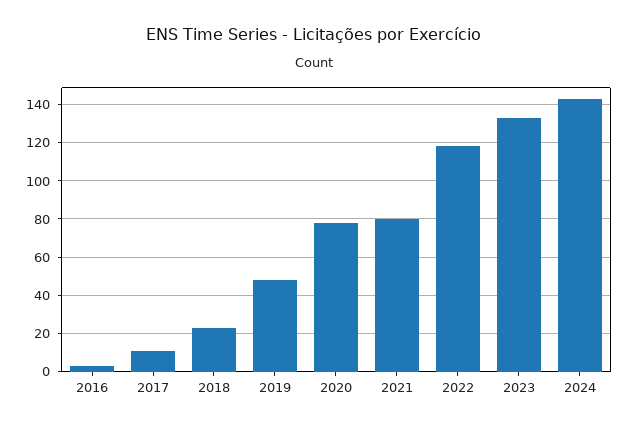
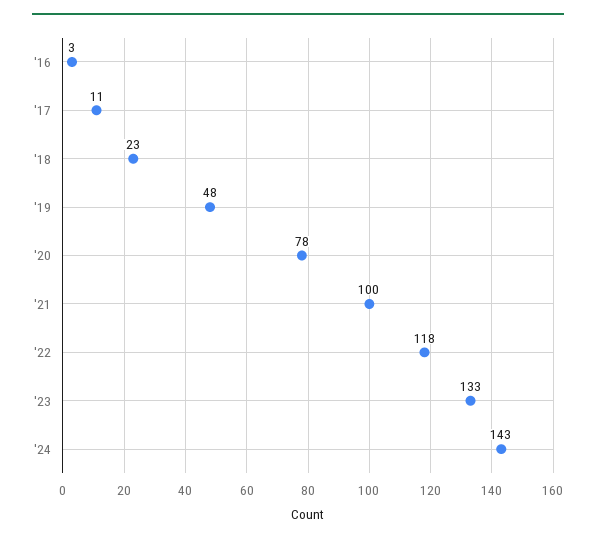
  {
    "2016": 3,
    "2017": 11,
    "2018": 23,
    "2019": 48,
    "2020": 78,
-   "2021": 80,
+   "2021": 100,
    "2022": 118,
    "2023": 133,
    "2024": 143
  }

